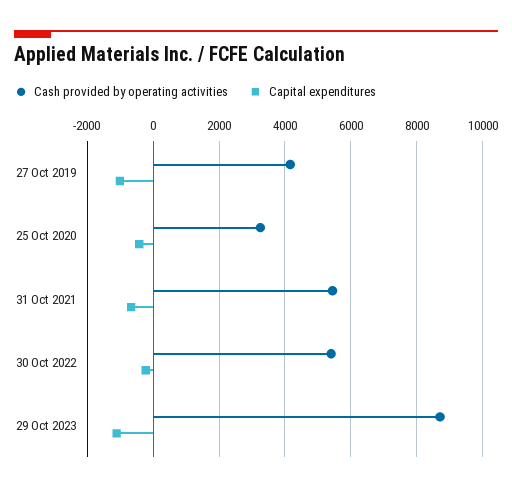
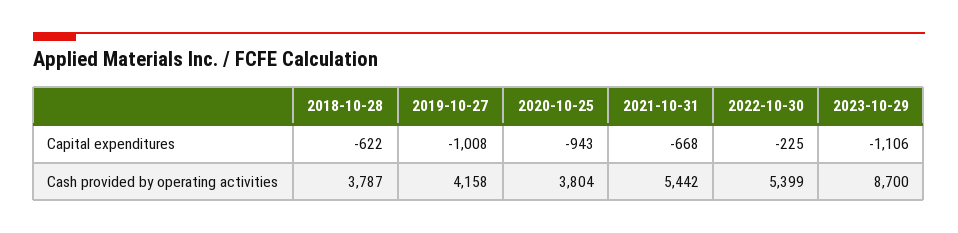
  {
    "Cash provided by operating activities": {
      "27 Oct 2019": 4158,
-     "25 Oct 2020": 3200,
+     "25 Oct 2020": 3804,
      "31 Oct 2021": 5442,
      "30 Oct 2022": 5399,
-     "29 Oct 2023": 8700
+     "29 Oct 2023": 8700,
+     "2018-10-28": 3787
    },
    "Capital expenditures": {
      "27 Oct 2019": -1008,
-     "25 Oct 2020": -400,
+     "25 Oct 2020": -943,
      "31 Oct 2021": -668,
      "30 Oct 2022": -225,
-     "29 Oct 2023": -1106
+     "29 Oct 2023": -1106,
+     "2018-10-28": -622
    }
  }

